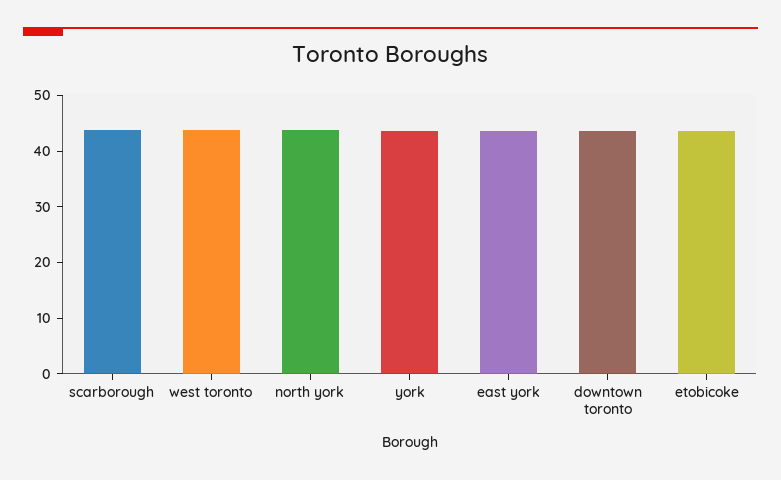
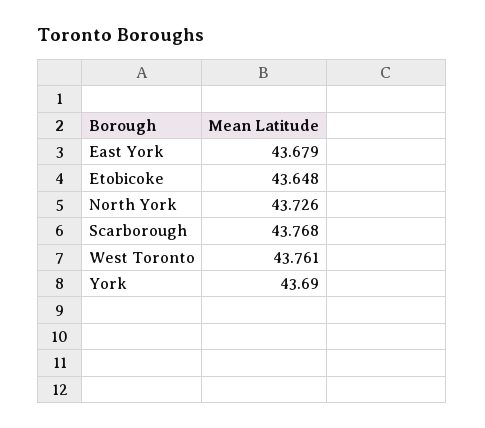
  {
    "scarborough": 43.768,
    "west toronto": 43.761,
    "north york": 43.726,
    "york": 43.69,
    "east york": 43.679,
-   "downtown toronto": 44,
    "etobicoke": 43.648
  }

